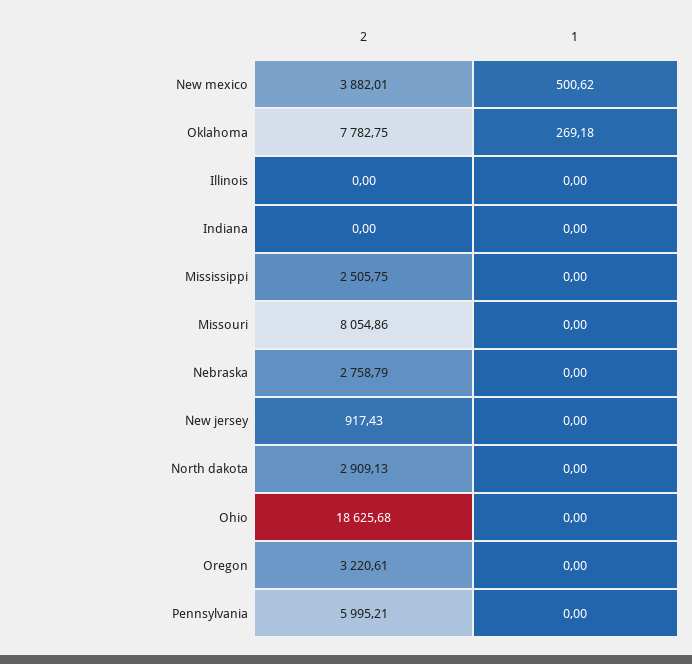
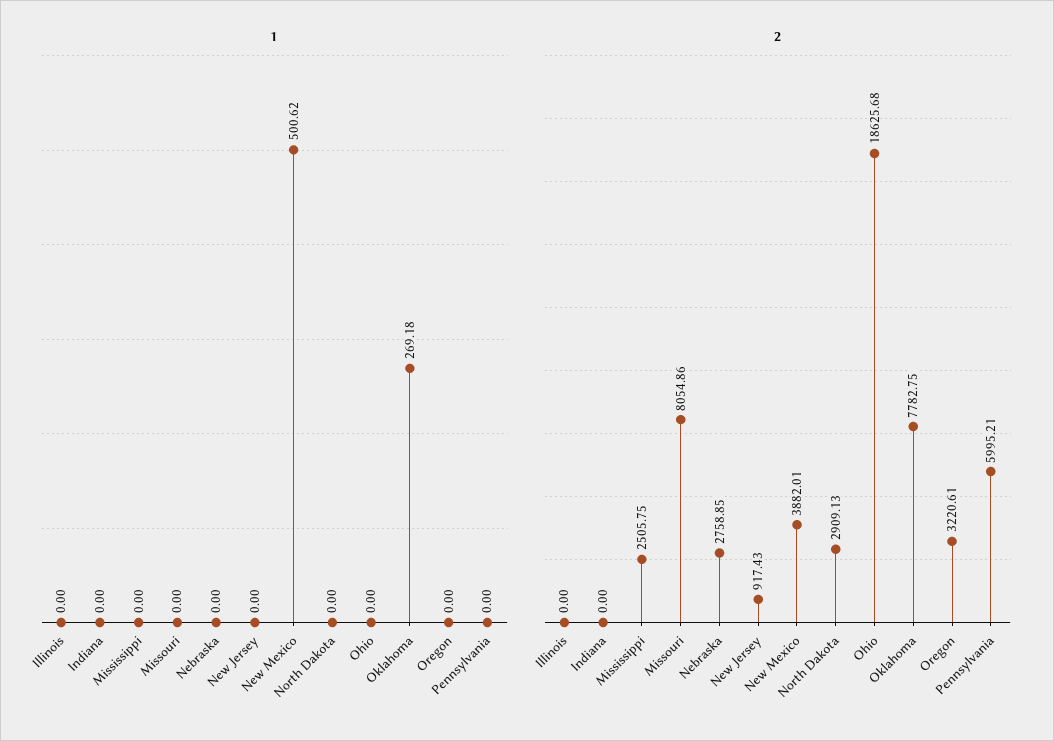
  {
    "2": {
      "New mexico": 3882.01,
      "Oklahoma": 7782.75,
      "Illinois": 0,
      "Indiana": 0,
      "Mississippi": 2505.75,
      "Missouri": 8054.86,
-     "Nebraska": 2758.79,
+     "Nebraska": 2758.85,
      "New jersey": 917.43,
      "North dakota": 2909.13,
      "Ohio": 18625.68,
      "Oregon": 3220.61,
      "Pennsylvania": 5995.21
    },
    "1": {
      "New mexico": 500.62,
      "Oklahoma": 269.18,
      "Illinois": 0,
      "Indiana": 0,
      "Mississippi": 0,
      "Missouri": 0,
      "Nebraska": 0,
      "New jersey": 0,
      "North dakota": 0,
      "Ohio": 0,
      "Oregon": 0,
      "Pennsylvania": 0
    }
  }

